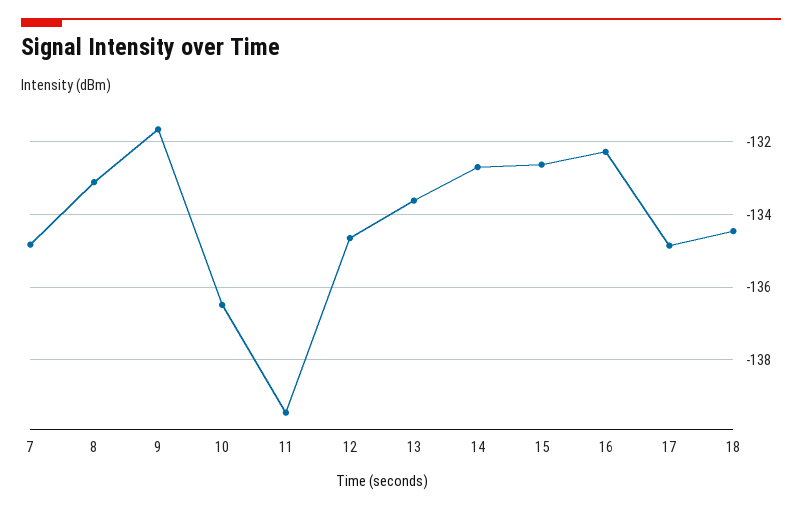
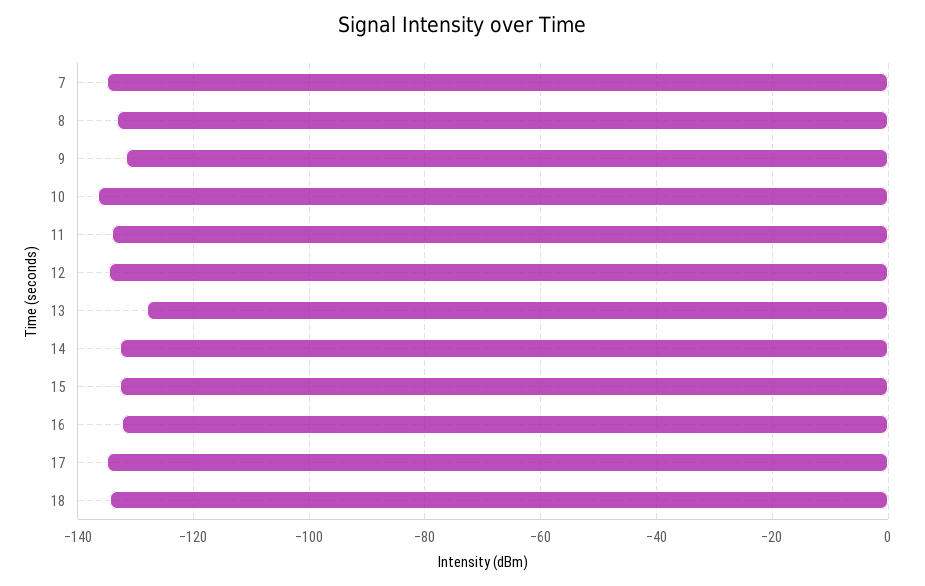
  {
    "7": -134.8,
    "8": -133.2,
    "9": -131.6,
    "10": -136.4,
-   "11": -139.4,
+   "11": -134,
    "12": -134.6,
-   "13": -133.6,
+   "13": -128,
    "14": -132.8,
    "15": -132.6,
    "16": -132.2,
    "17": -134.8,
    "18": -134.4
  }

